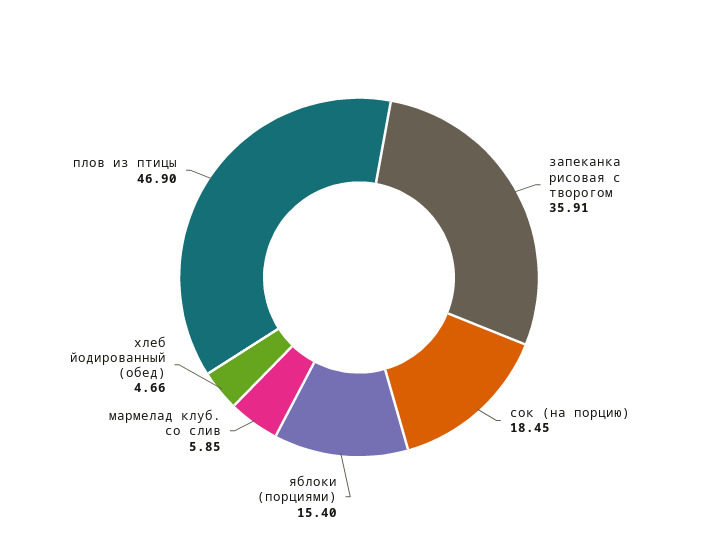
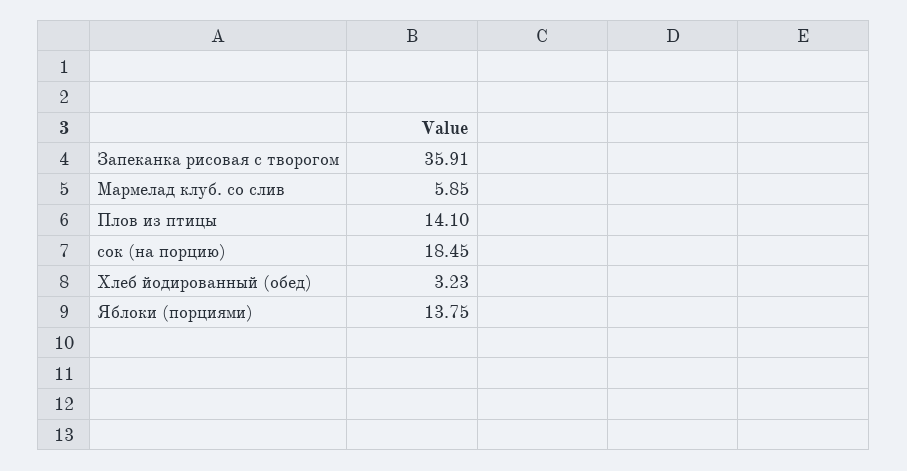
  {
    "запеканка рисовая с творогом": 35.91,
    "сок (на порцию)": 18.45,
-   "яблоки (порциями)": 15.4,
+   "яблоки (порциями)": 13.75,
    "мармелад клуб. со слив": 5.85,
-   "хлеб йодированный (обед)": 4.66,
+   "хлеб йодированный (обед)": 3.23,
-   "плов из птицы": 46.9
+   "плов из птицы": 14.1
  }

